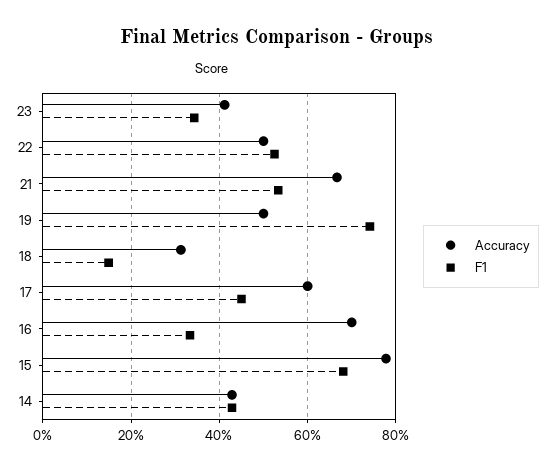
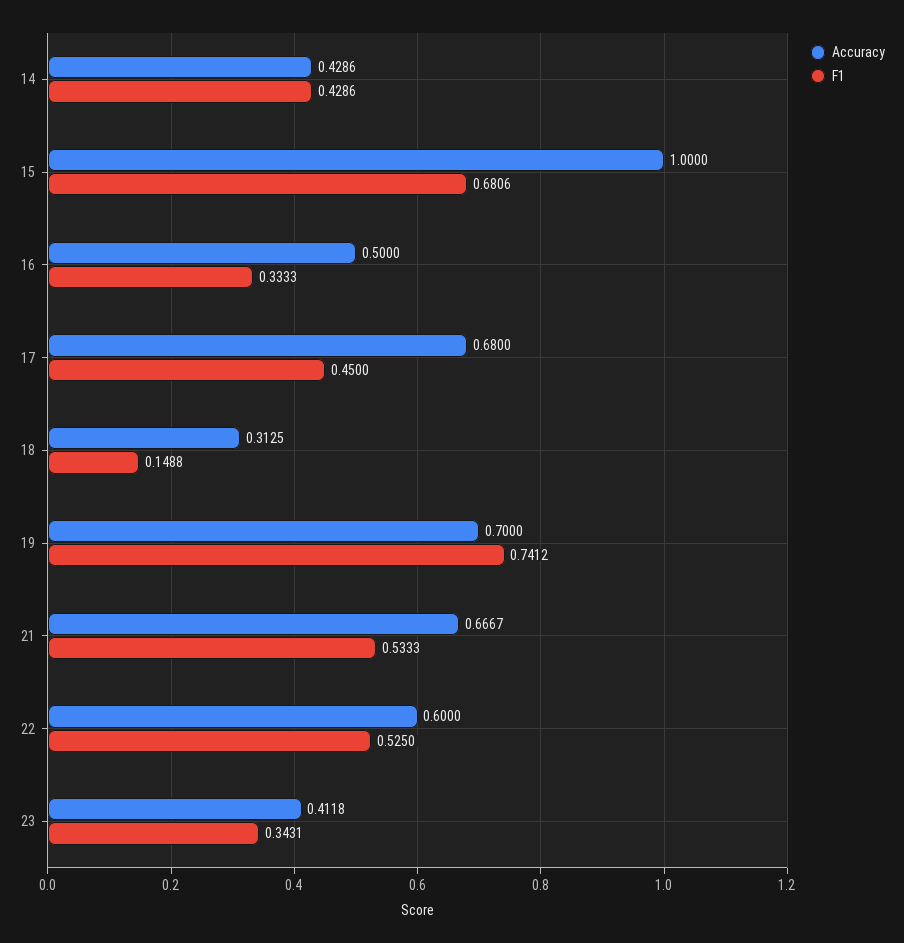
  {
    "Accuracy": {
      "23": 0.4118,
-     "22": 0.5,
+     "22": 0.6,
      "21": 0.6667,
-     "19": 0.5,
+     "19": 0.7,
      "18": 0.3125,
-     "17": 0.6,
+     "17": 0.68,
-     "16": 0.7,
+     "16": 0.5,
-     "15": 0.78,
+     "15": 1,
      "14": 0.4286
    },
    "F1": {
      "23": 0.3431,
      "22": 0.525,
      "21": 0.5333,
      "19": 0.7412,
      "18": 0.1488,
      "17": 0.45,
      "16": 0.3333,
      "15": 0.6806,
      "14": 0.4286
    }
  }

